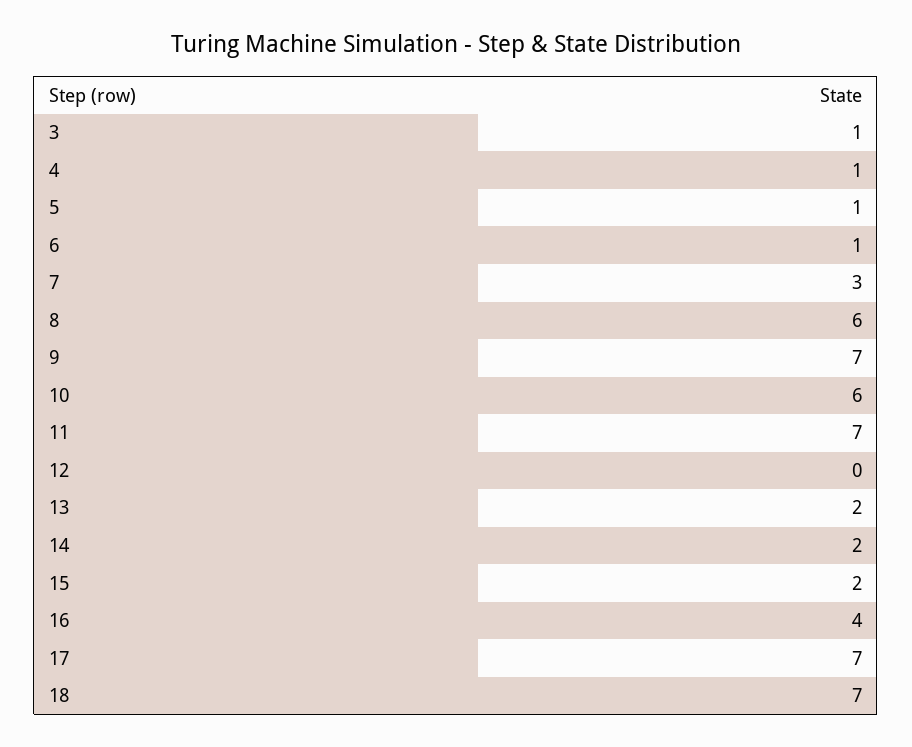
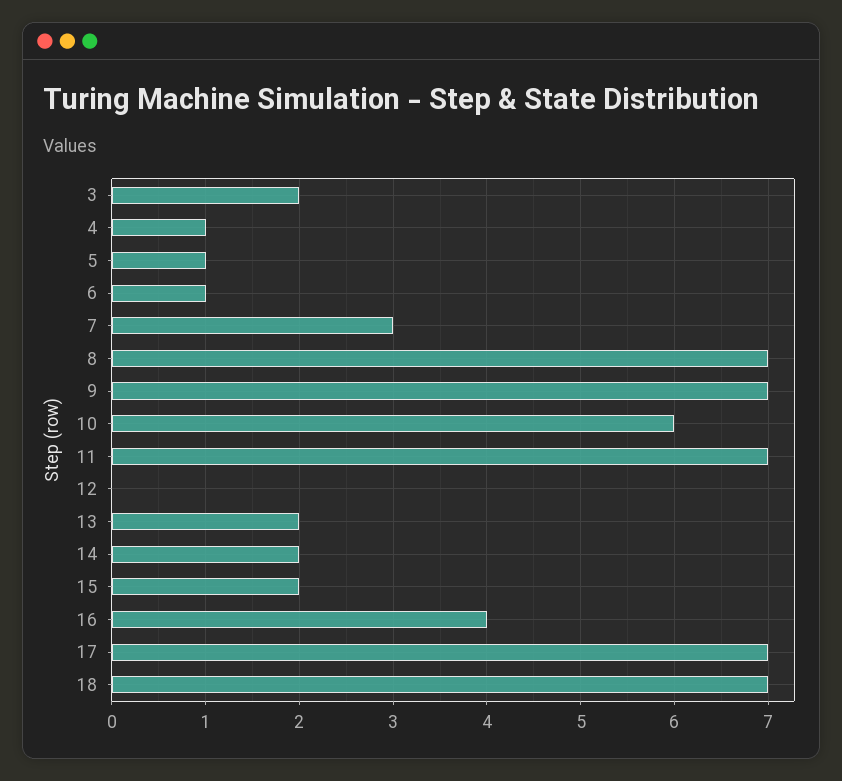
  {
-   "3": 1,
+   "3": 2,
    "4": 1,
    "5": 1,
    "6": 1,
    "7": 3,
-   "8": 6,
+   "8": 7,
    "9": 7,
    "10": 6,
    "11": 7,
    "12": 0,
    "13": 2,
    "14": 2,
    "15": 2,
    "16": 4,
    "17": 7,
    "18": 7
  }

